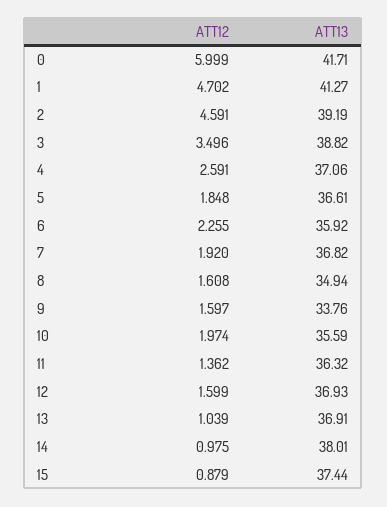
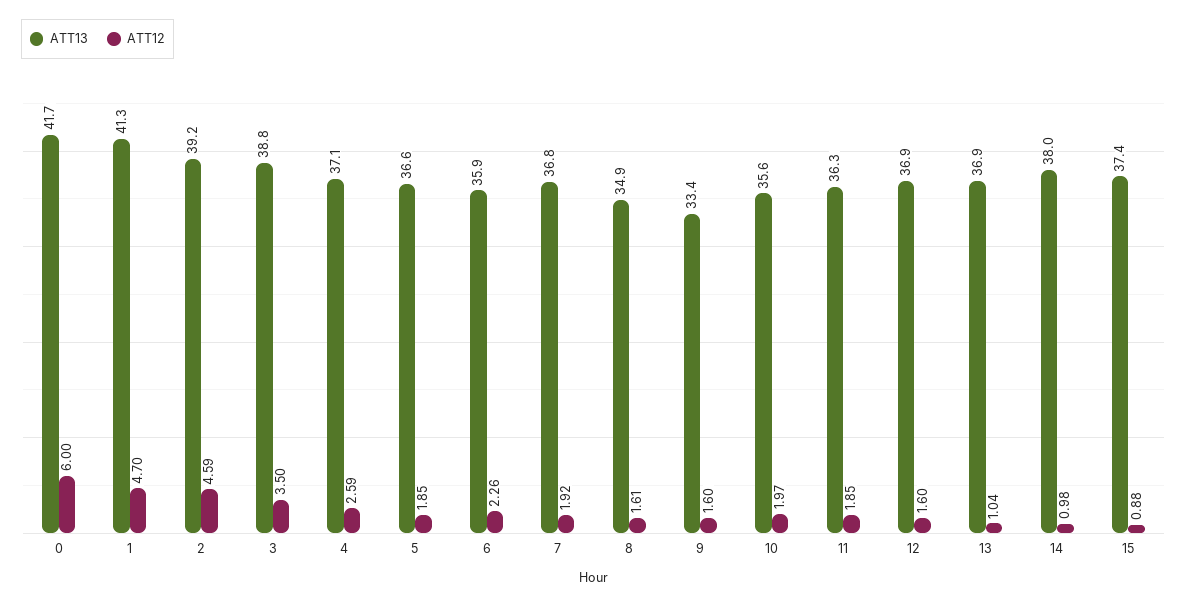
  {
    "ATT12": {
      "0": 5.999,
      "1": 4.702,
      "2": 4.591,
      "3": 3.496,
      "4": 2.591,
      "5": 1.848,
      "6": 2.255,
      "7": 1.92,
      "8": 1.608,
      "9": 1.597,
      "10": 1.974,
-     "11": 1.362,
+     "11": 1.85,
      "12": 1.599,
      "13": 1.039,
      "14": 0.975,
      "15": 0.879
    },
    "ATT13": {
      "0": 41.71,
      "1": 41.27,
      "2": 39.19,
      "3": 38.82,
      "4": 37.06,
      "5": 36.61,
      "6": 35.92,
      "7": 36.82,
      "8": 34.94,
-     "9": 33.76,
+     "9": 33.4,
      "10": 35.59,
      "11": 36.32,
      "12": 36.93,
      "13": 36.91,
      "14": 38.01,
      "15": 37.44
    }
  }

